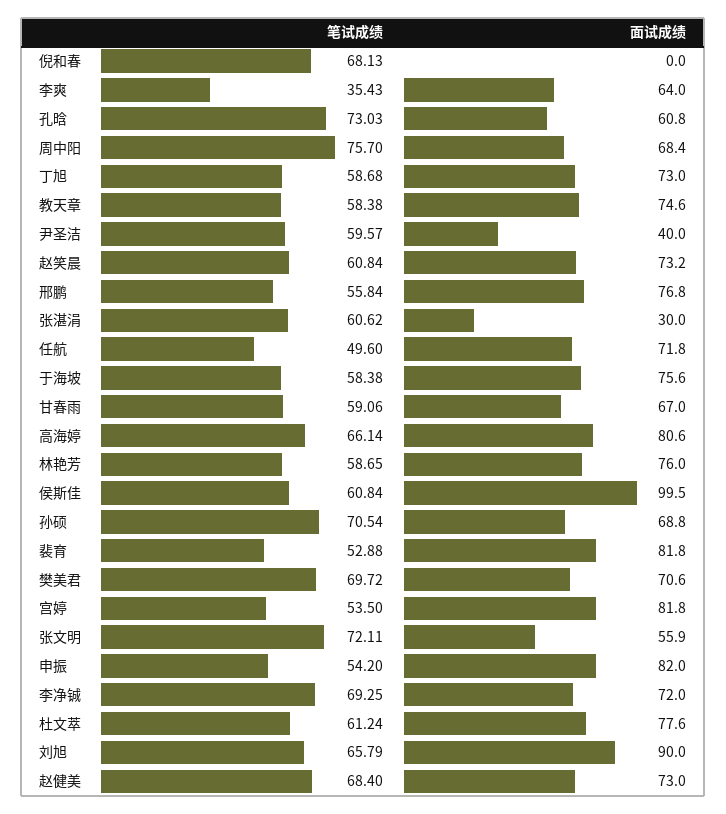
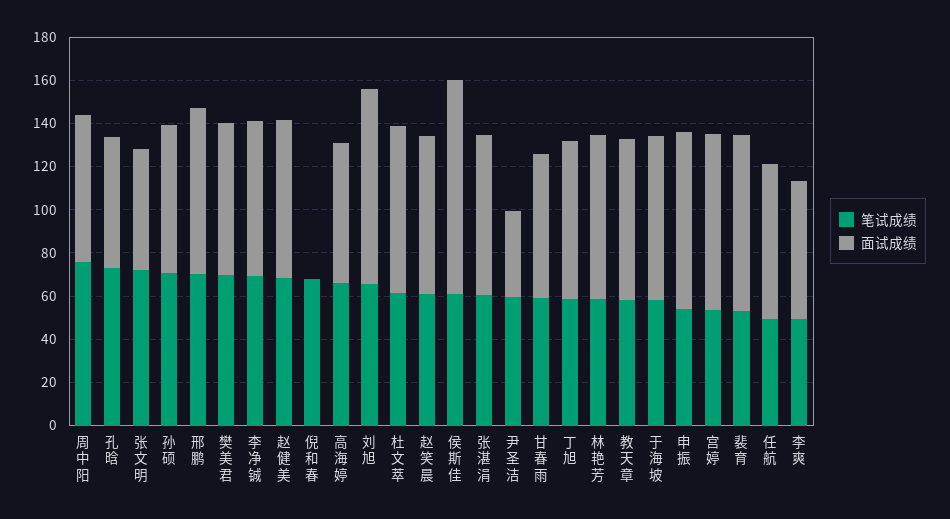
  {
    "笔试成绩": {
      "倪和春": 68.13,
-     "李爽": 35.43,
+     "李爽": 50,
      "孔晗": 73.03,
      "周中阳": 75.7,
      "丁旭": 58.68,
      "教天章": 58.38,
      "尹圣洁": 59.57,
      "赵笑晨": 60.84,
-     "邢鹏": 55.84,
+     "邢鹏": 70,
      "张湛涓": 60.62,
      "任航": 49.6,
      "于海坡": 58.38,
      "甘春雨": 59.06,
      "高海婷": 66.14,
      "林艳芳": 58.65,
      "侯斯佳": 60.84,
      "孙硕": 70.54,
      "裴育": 52.88,
      "樊美君": 69.72,
      "宫婷": 53.5,
      "张文明": 72.11,
      "申振": 54.2,
      "李净铖": 69.25,
      "杜文萃": 61.24,
      "刘旭": 65.79,
      "赵健美": 68.4
    },
    "面试成绩": {
      "倪和春": 0,
      "李爽": 64,
      "孔晗": 60.8,
      "周中阳": 68.4,
      "丁旭": 73,
      "教天章": 74.6,
      "尹圣洁": 40,
      "赵笑晨": 73.2,
      "邢鹏": 76.8,
-     "张湛涓": 30,
+     "张湛涓": 75,
      "任航": 71.8,
      "于海坡": 75.6,
      "甘春雨": 67,
-     "高海婷": 80.6,
+     "高海婷": 65,
      "林艳芳": 76,
      "侯斯佳": 99.5,
      "孙硕": 68.8,
      "裴育": 81.8,
      "樊美君": 70.6,
      "宫婷": 81.8,
      "张文明": 55.9,
      "申振": 82,
      "李净铖": 72,
      "杜文萃": 77.6,
      "刘旭": 90,
      "赵健美": 73
    }
  }

